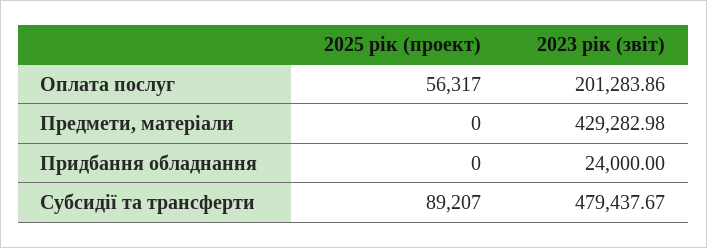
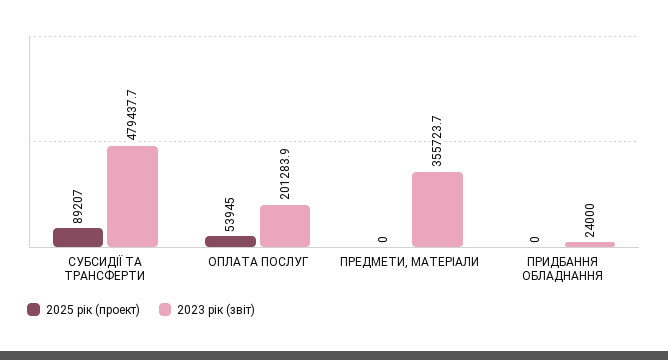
  {
    "2025 рік (проект)": {
-     "Оплата послуг": 56317,
+     "Оплата послуг": 53945,
      "Предмети, матеріали": 0,
      "Придбання обладнання": 0,
      "Субсидії та трансферти": 89207
    },
    "2023 рік (звіт)": {
      "Оплата послуг": 201283.86,
-     "Предмети, матеріали": 429282.98,
+     "Предмети, матеріали": 355723.7,
      "Придбання обладнання": 24000,
      "Субсидії та трансферти": 479437.67
    }
  }

